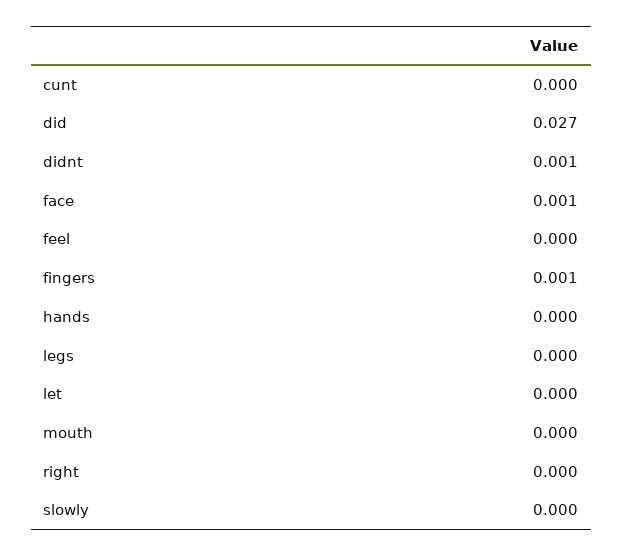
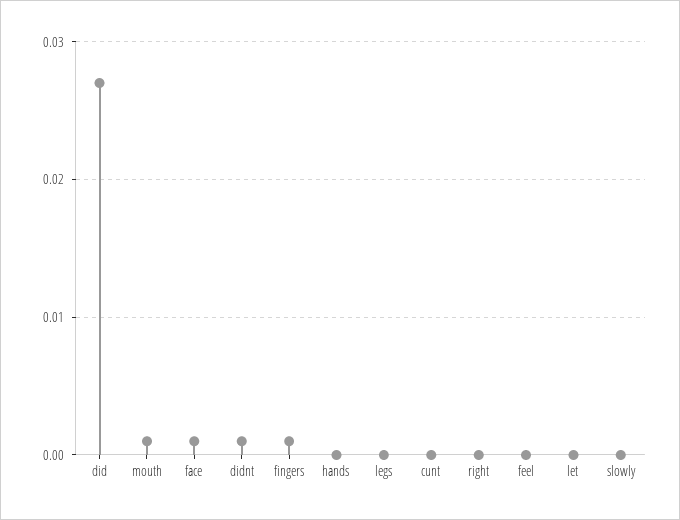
  {
    "cunt": 0,
    "did": 0.027,
    "didnt": 0.001,
    "face": 0.001,
    "feel": 0,
    "fingers": 0.001,
    "hands": 0,
    "legs": 0,
    "let": 0,
-   "mouth": 0,
+   "mouth": 0.001,
    "right": 0,
    "slowly": 0
  }

